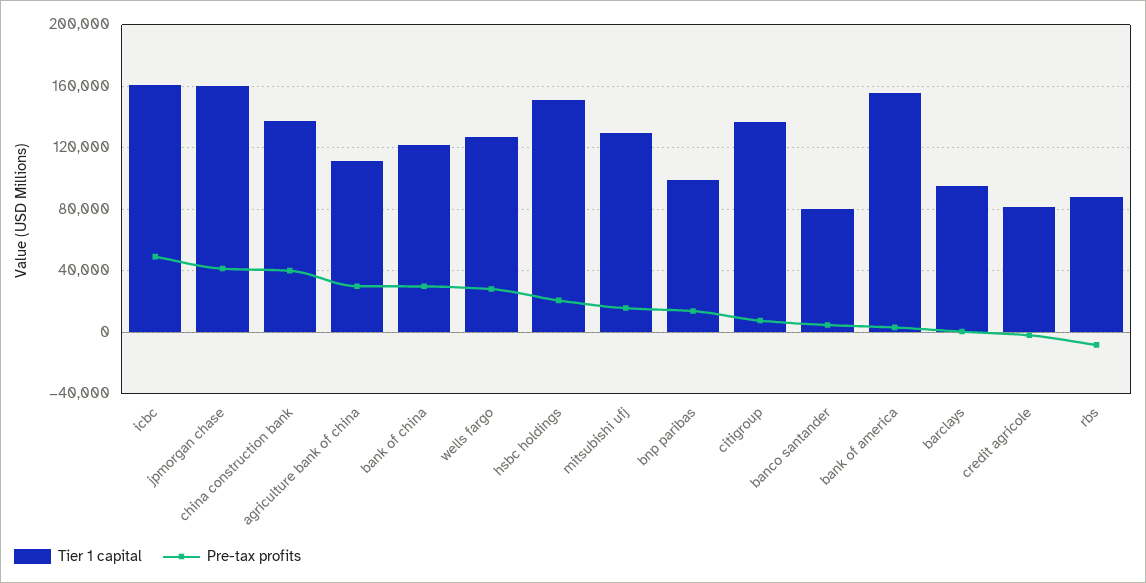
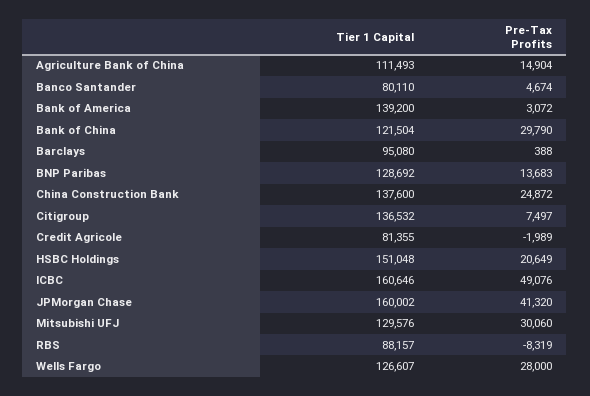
  {
    "Tier 1 capital": {
      "icbc": 160646,
      "jpmorgan chase": 160002,
      "china construction bank": 137600,
      "agriculture bank of china": 111493,
      "bank of china": 121504,
      "wells fargo": 126607,
      "hsbc holdings": 151048,
      "mitsubishi ufj": 129576,
-     "bnp paribas": 100000,
+     "bnp paribas": 128692,
      "citigroup": 136532,
      "banco santander": 80110,
-     "bank of america": 155000,
+     "bank of america": 139200,
      "barclays": 95080,
      "credit agricole": 81355,
      "rbs": 88157
    },
    "Pre-tax profits": {
      "icbc": 49076,
      "jpmorgan chase": 41320,
-     "china construction bank": 40000,
+     "china construction bank": 24872,
-     "agriculture bank of china": 30000,
+     "agriculture bank of china": 14904,
      "bank of china": 29790,
      "wells fargo": 28000,
      "hsbc holdings": 20649,
-     "mitsubishi ufj": 15000,
+     "mitsubishi ufj": 30060,
      "bnp paribas": 13683,
      "citigroup": 7497,
      "banco santander": 4674,
      "bank of america": 3072,
      "barclays": 388,
      "credit agricole": -1989,
      "rbs": -8319
    }
  }

